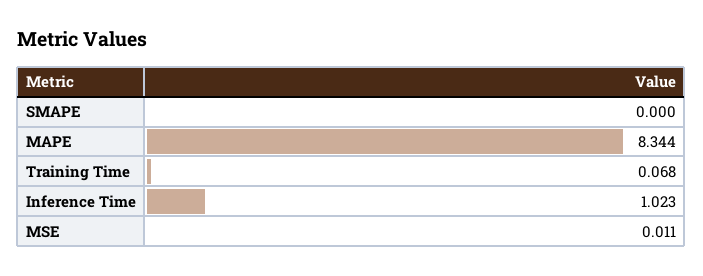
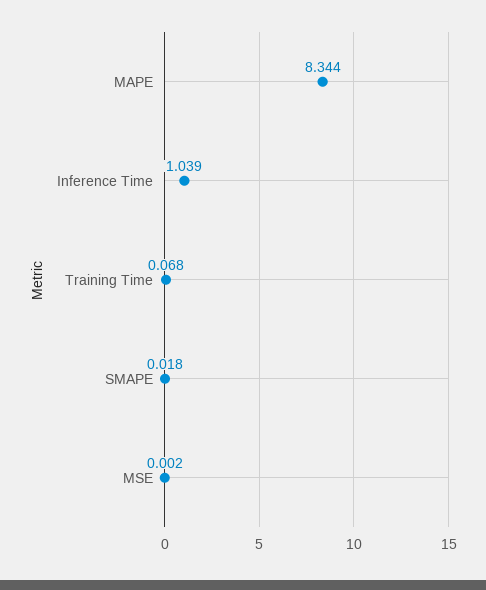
  {
-   "SMAPE": 0,
+   "SMAPE": 0.018,
    "MAPE": 8.344,
    "Training Time": 0.068,
-   "Inference Time": 1.023,
+   "Inference Time": 1.039,
-   "MSE": 0.011
+   "MSE": 0.002
  }

